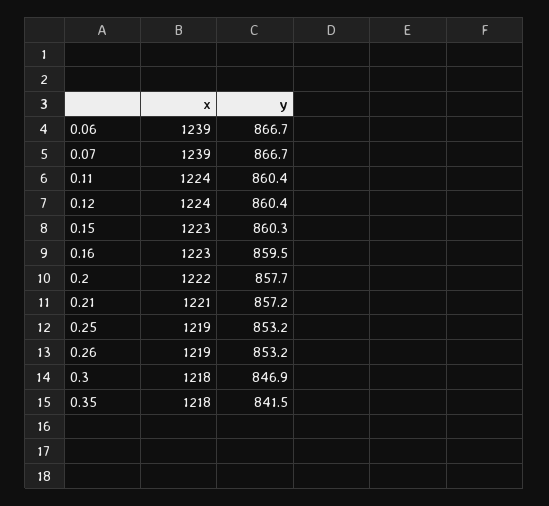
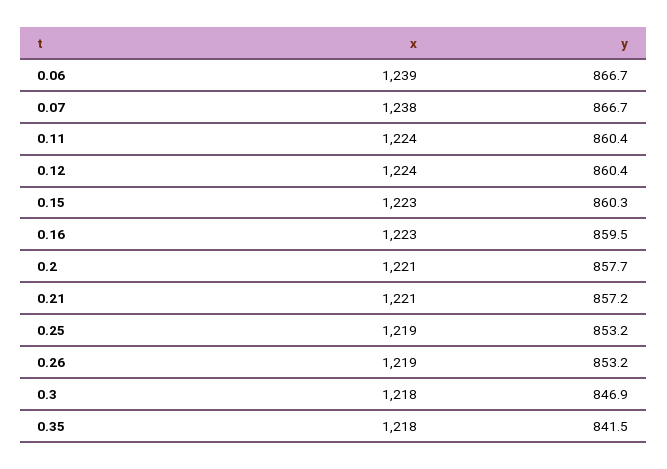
  {
    "x": {
      "0.06": 1239,
-     "0.07": 1239,
+     "0.07": 1238,
      "0.11": 1224,
      "0.12": 1224,
      "0.15": 1223,
      "0.16": 1223,
-     "0.2": 1222,
+     "0.2": 1221,
      "0.21": 1221,
      "0.25": 1219,
      "0.26": 1219,
      "0.3": 1218,
      "0.35": 1218
    },
    "y": {
      "0.06": 866.7,
      "0.07": 866.7,
      "0.11": 860.4,
      "0.12": 860.4,
      "0.15": 860.3,
      "0.16": 859.5,
      "0.2": 857.7,
      "0.21": 857.2,
      "0.25": 853.2,
      "0.26": 853.2,
      "0.3": 846.9,
      "0.35": 841.5
    }
  }

